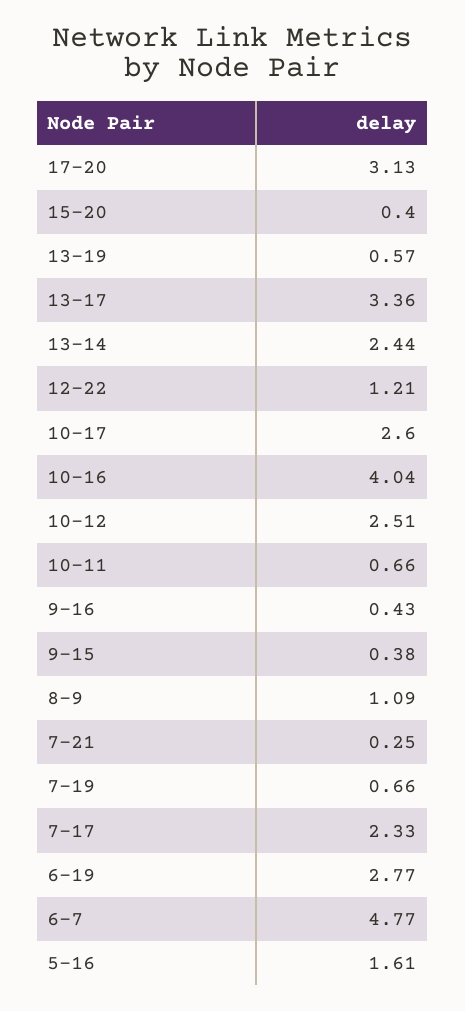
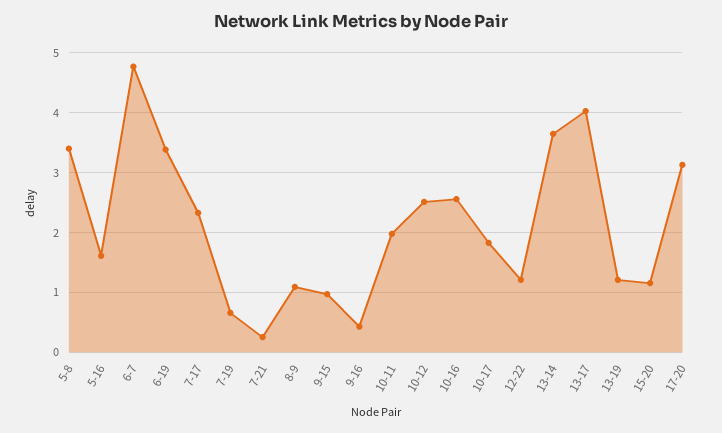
  {
    "17-20": 3.13,
-   "15-20": 0.4,
+   "15-20": 1.2,
-   "13-19": 0.57,
+   "13-19": 1.2,
-   "13-17": 3.36,
+   "13-17": 4,
-   "13-14": 2.44,
+   "13-14": 3.6,
    "12-22": 1.21,
-   "10-17": 2.6,
+   "10-17": 1.8,
-   "10-16": 4.04,
+   "10-16": 2.6,
    "10-12": 2.51,
-   "10-11": 0.66,
+   "10-11": 2,
    "9-16": 0.43,
-   "9-15": 0.38,
+   "9-15": 1,
    "8-9": 1.09,
    "7-21": 0.25,
    "7-19": 0.66,
    "7-17": 2.33,
-   "6-19": 2.77,
+   "6-19": 3.4,
    "6-7": 4.77,
-   "5-16": 1.61
+   "5-16": 1.61,
+   "5-8": 3.4
  }

